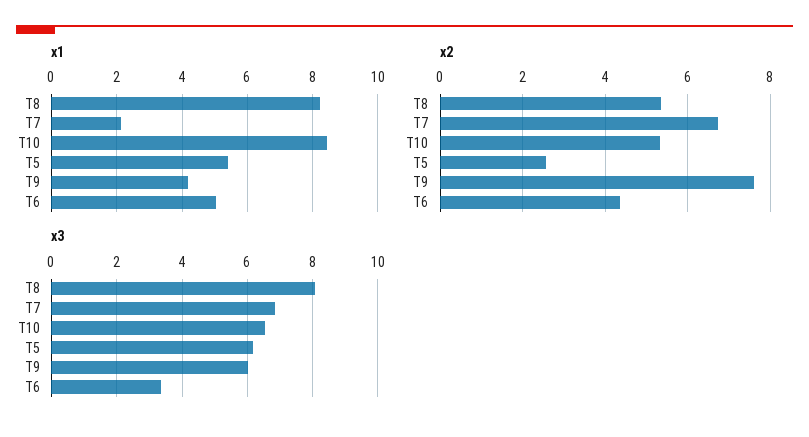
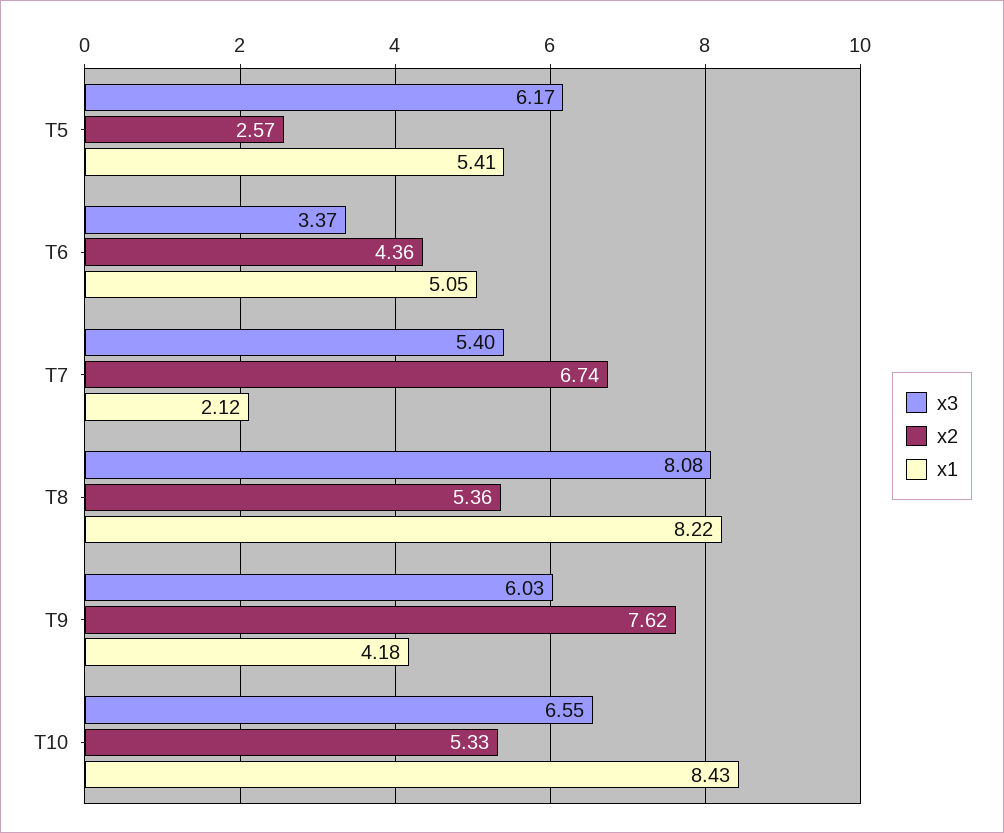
  {
    "x1": {
      "T8": 8.22,
      "T7": 2.12,
      "T10": 8.43,
      "T5": 5.41,
      "T9": 4.18,
      "T6": 5.05
    },
    "x2": {
      "T8": 5.36,
      "T7": 6.74,
      "T10": 5.33,
      "T5": 2.57,
      "T9": 7.62,
      "T6": 4.36
    },
    "x3": {
      "T8": 8.08,
-     "T7": 6.8,
+     "T7": 5.4,
      "T10": 6.55,
      "T5": 6.17,
      "T9": 6.03,
      "T6": 3.37
    }
  }

